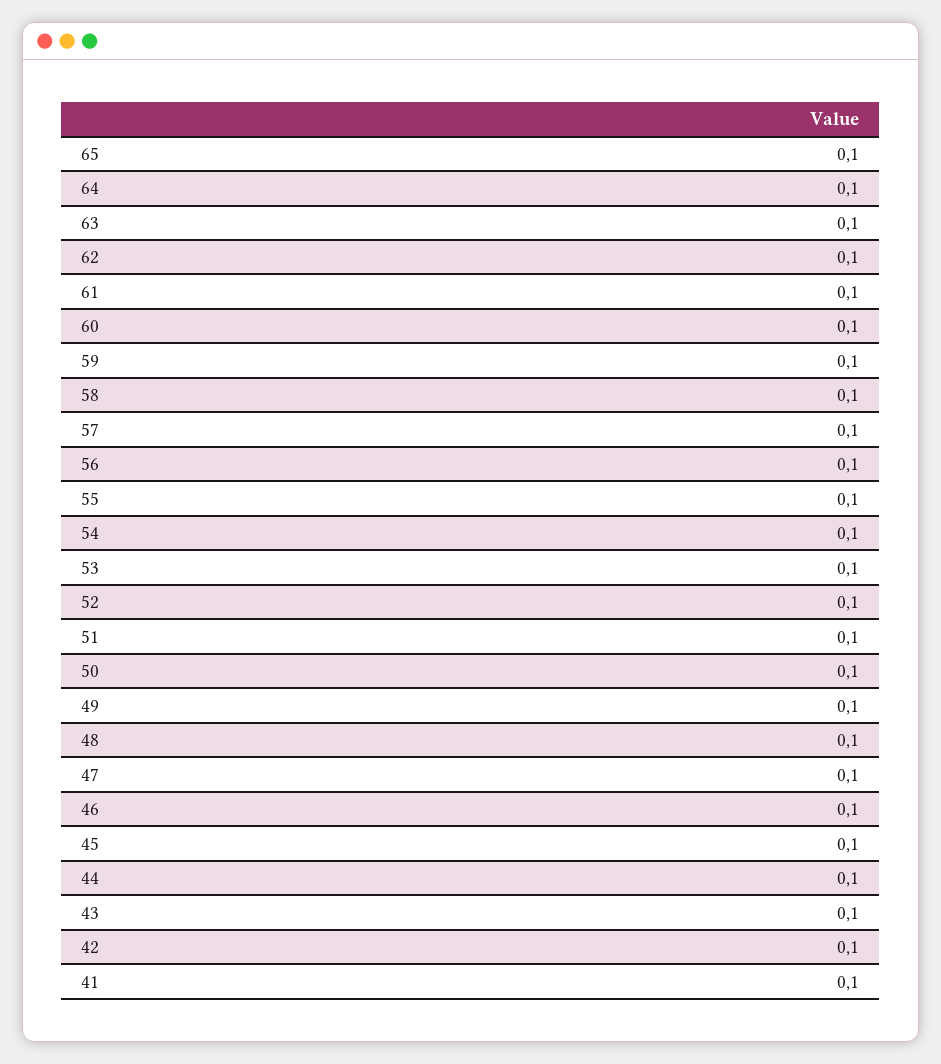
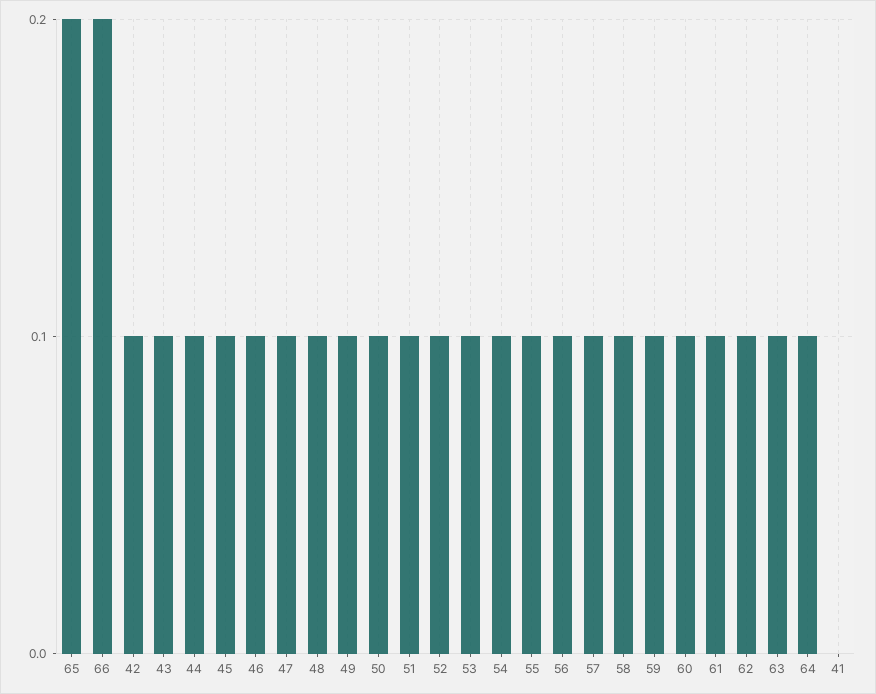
  {
-   "65": 0.1,
+   "65": 0.2,
    "64": 0.1,
    "63": 0.1,
    "62": 0.1,
    "61": 0.1,
    "60": 0.1,
    "59": 0.1,
    "58": 0.1,
    "57": 0.1,
    "56": 0.1,
    "55": 0.1,
    "54": 0.1,
    "53": 0.1,
    "52": 0.1,
    "51": 0.1,
    "50": 0.1,
    "49": 0.1,
    "48": 0.1,
    "47": 0.1,
    "46": 0.1,
    "45": 0.1,
    "44": 0.1,
    "43": 0.1,
    "42": 0.1,
-   "41": 0.1
+   "41": 0,
+   "66": 0.2
  }

